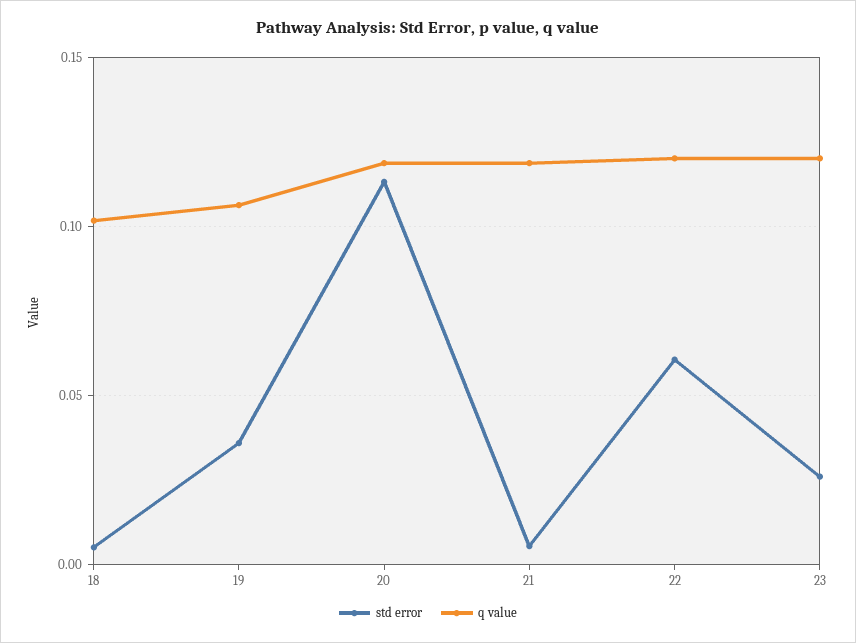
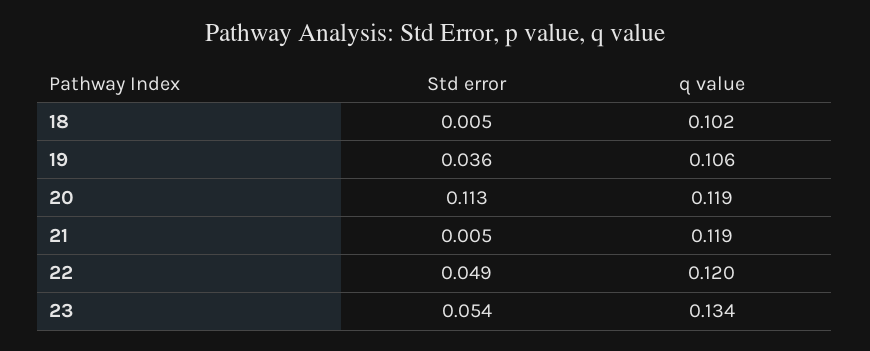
  {
    "std error": {
      "18": 0.005,
      "19": 0.036,
      "20": 0.113,
      "21": 0.005,
-     "22": 0.06,
+     "22": 0.049,
-     "23": 0.025
+     "23": 0.054
    },
    "q value": {
      "18": 0.102,
      "19": 0.106,
      "20": 0.119,
      "21": 0.119,
      "22": 0.12,
-     "23": 0.12
+     "23": 0.134
    }
  }

